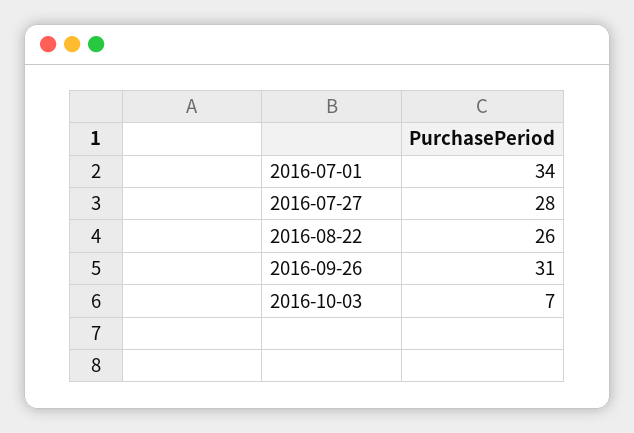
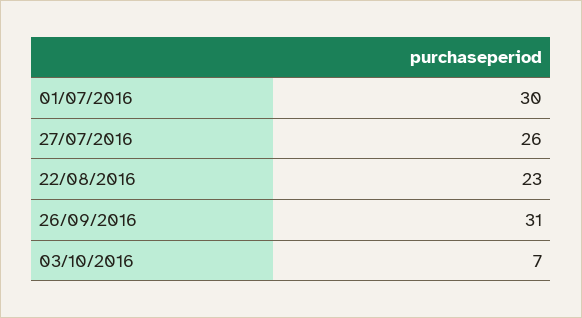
  {
-   "2016-07-01": 34,
+   "2016-07-01": 30,
-   "2016-07-27": 28,
+   "2016-07-27": 26,
-   "2016-08-22": 26,
+   "2016-08-22": 23,
    "2016-09-26": 31,
    "2016-10-03": 7
  }

